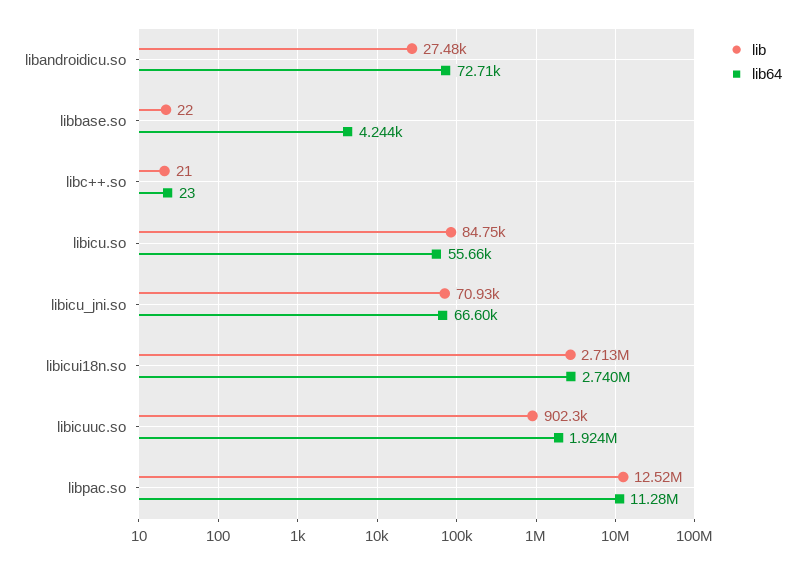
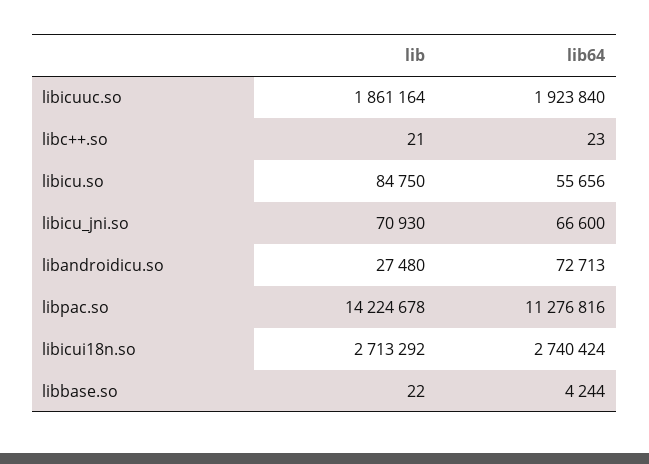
  {
    "lib": {
      "libandroidicu.so": 27480,
      "libbase.so": 22,
      "libc++.so": 21,
      "libicu.so": 84750,
      "libicu_jni.so": 70930,
      "libicui18n.so": 2713292,
-     "libicuuc.so": 902300,
+     "libicuuc.so": 1861164,
-     "libpac.so": 12520000
+     "libpac.so": 14224678
    },
    "lib64": {
      "libandroidicu.so": 72713,
      "libbase.so": 4244,
      "libc++.so": 23,
      "libicu.so": 55656,
      "libicu_jni.so": 66600,
      "libicui18n.so": 2740424,
      "libicuuc.so": 1923840,
      "libpac.so": 11276816
    }
  }

